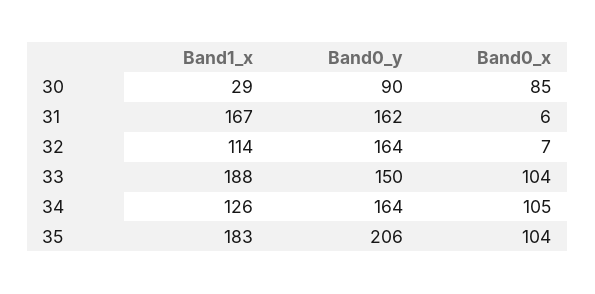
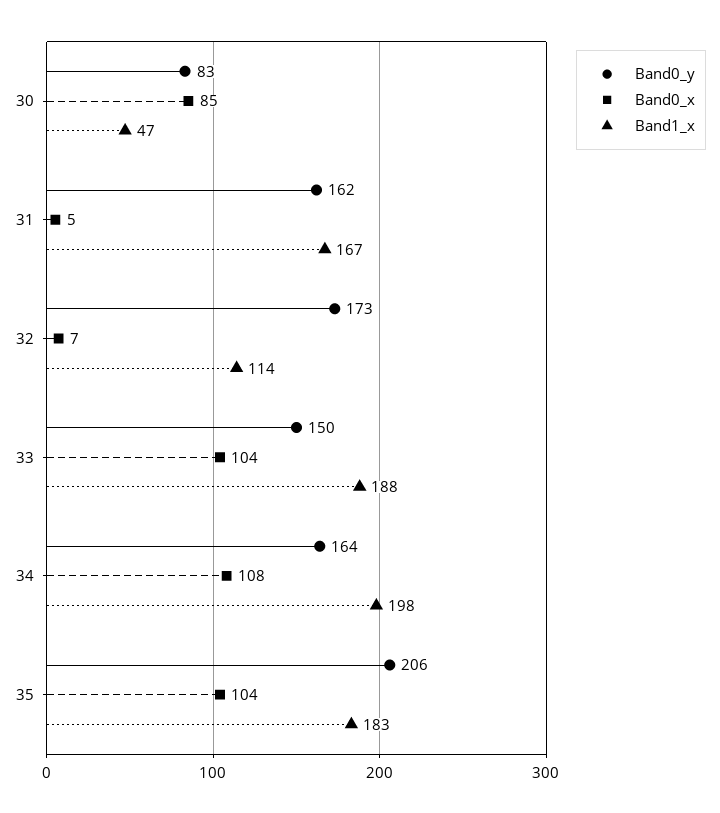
  {
    "Band1_x": {
-     "30": 29,
+     "30": 47,
      "31": 167,
      "32": 114,
      "33": 188,
-     "34": 126,
+     "34": 198,
      "35": 183
    },
    "Band0_y": {
-     "30": 90,
+     "30": 83,
      "31": 162,
-     "32": 164,
+     "32": 173,
      "33": 150,
      "34": 164,
      "35": 206
    },
    "Band0_x": {
      "30": 85,
-     "31": 6,
+     "31": 5,
      "32": 7,
      "33": 104,
-     "34": 105,
+     "34": 108,
      "35": 104
    }
  }

